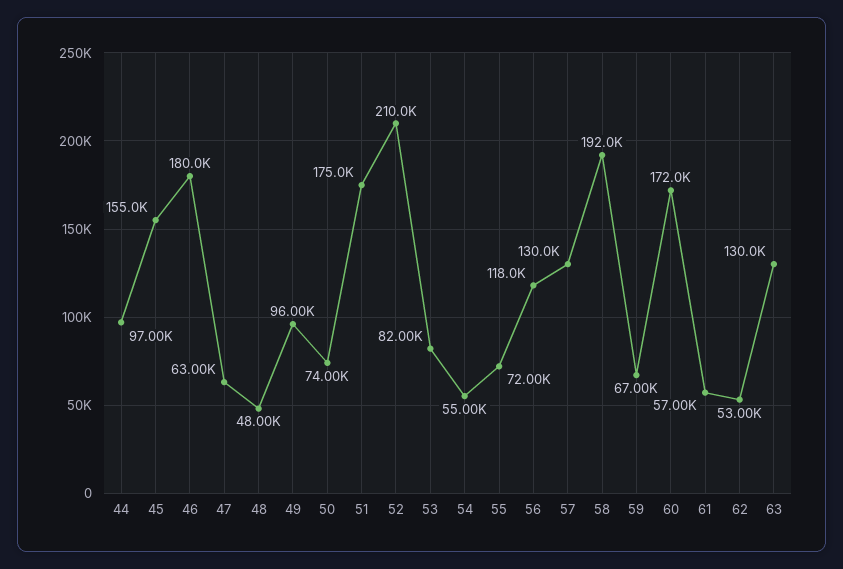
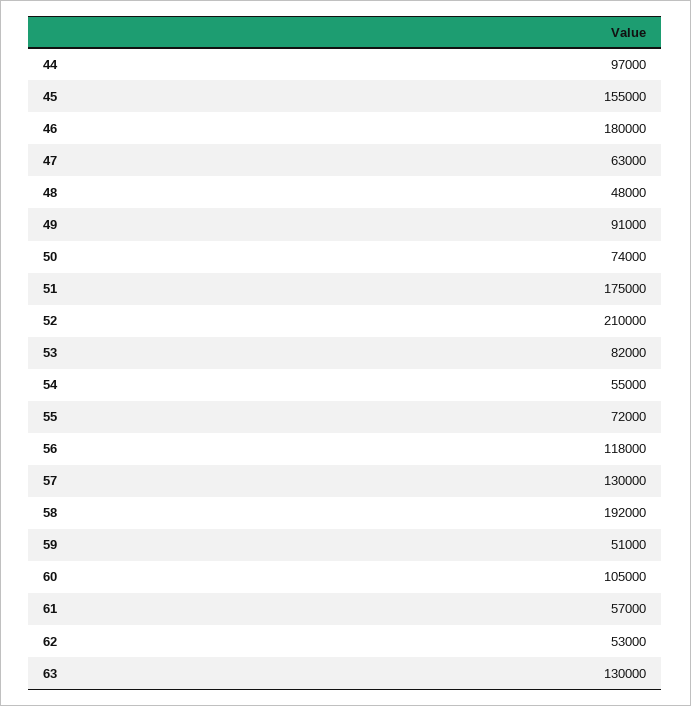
  {
    "44": 97000,
    "45": 155000,
    "46": 180000,
    "47": 63000,
    "48": 48000,
-   "49": 96000,
+   "49": 91000,
    "50": 74000,
    "51": 175000,
    "52": 210000,
    "53": 82000,
    "54": 55000,
    "55": 72000,
    "56": 118000,
    "57": 130000,
    "58": 192000,
-   "59": 67000,
+   "59": 51000,
-   "60": 172000,
+   "60": 105000,
    "61": 57000,
    "62": 53000,
    "63": 130000
  }

